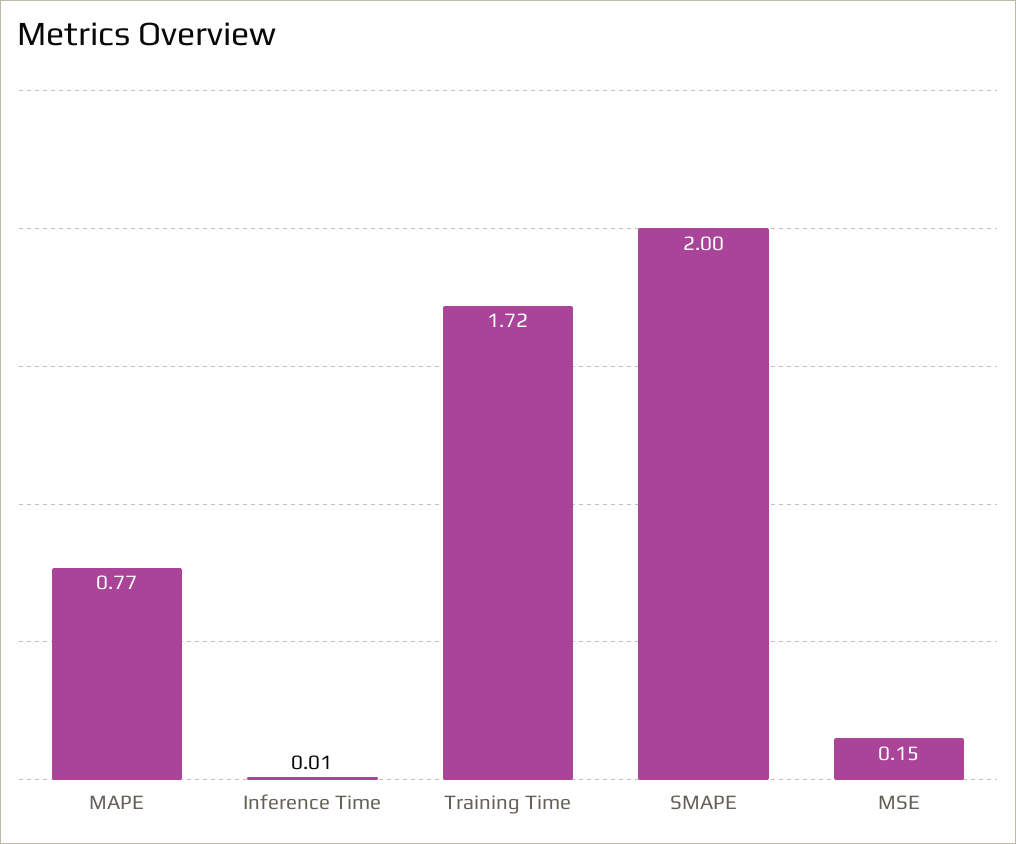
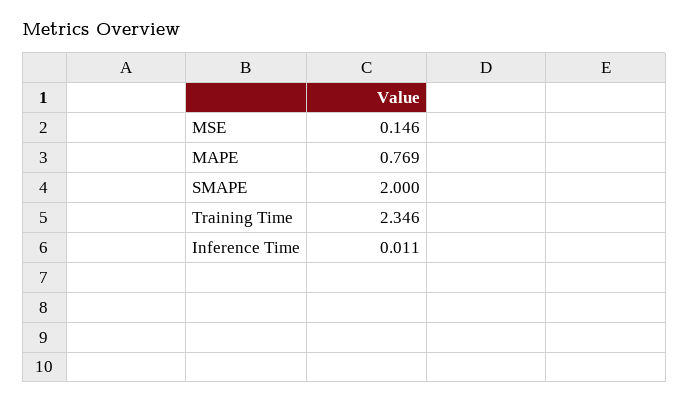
  {
    "MAPE": 0.769,
    "Inference Time": 0.011,
-   "Training Time": 1.72,
+   "Training Time": 2.346,
    "SMAPE": 2,
    "MSE": 0.146
  }

